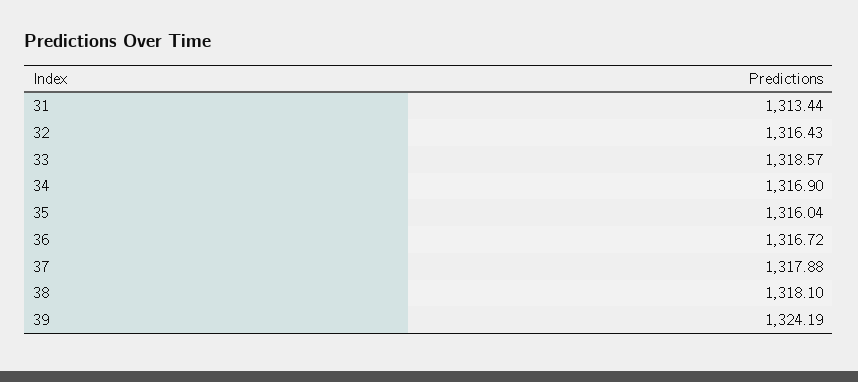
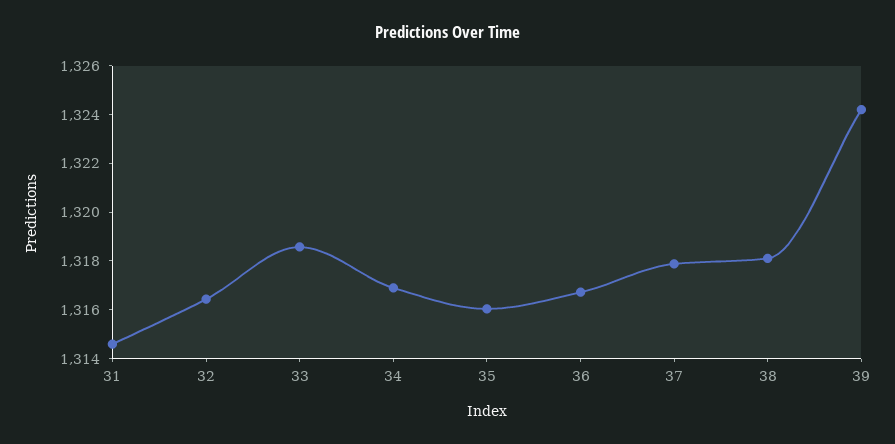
  {
-   "31": 1313.44,
+   "31": 1314.5,
    "32": 1316.43,
    "33": 1318.57,
    "34": 1316.9,
    "35": 1316.04,
    "36": 1316.72,
    "37": 1317.88,
    "38": 1318.1,
    "39": 1324.19
  }

